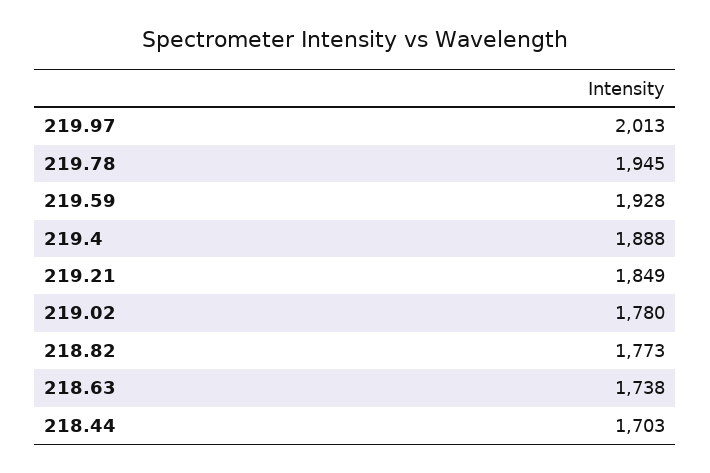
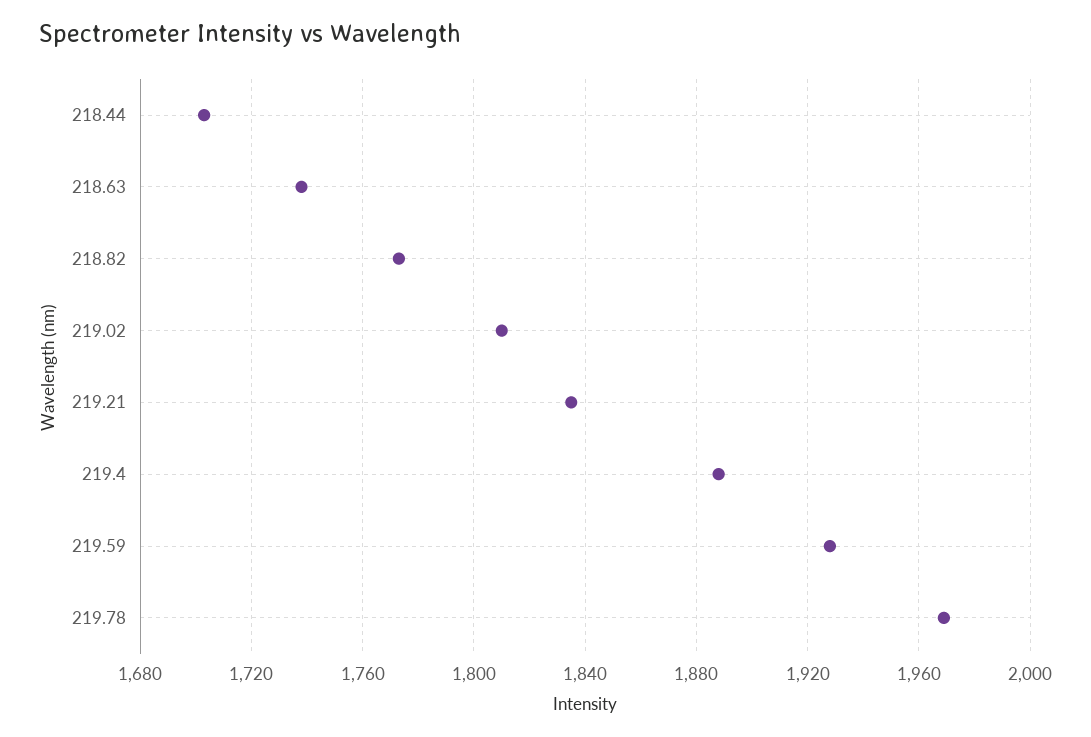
  {
-   "219.97": 2013,
-   "219.78": 1945,
+   "219.78": 1970,
    "219.59": 1928,
    "219.4": 1888,
-   "219.21": 1849,
+   "219.21": 1835,
-   "219.02": 1780,
+   "219.02": 1810,
    "218.82": 1773,
    "218.63": 1738,
    "218.44": 1703
  }

